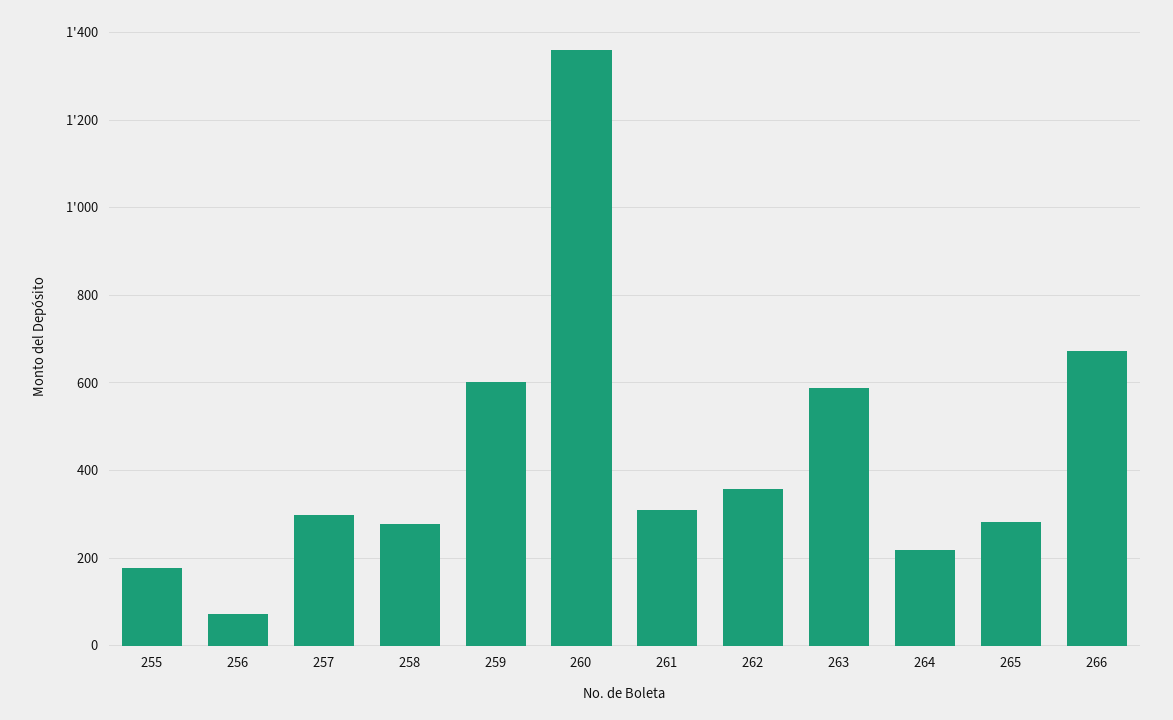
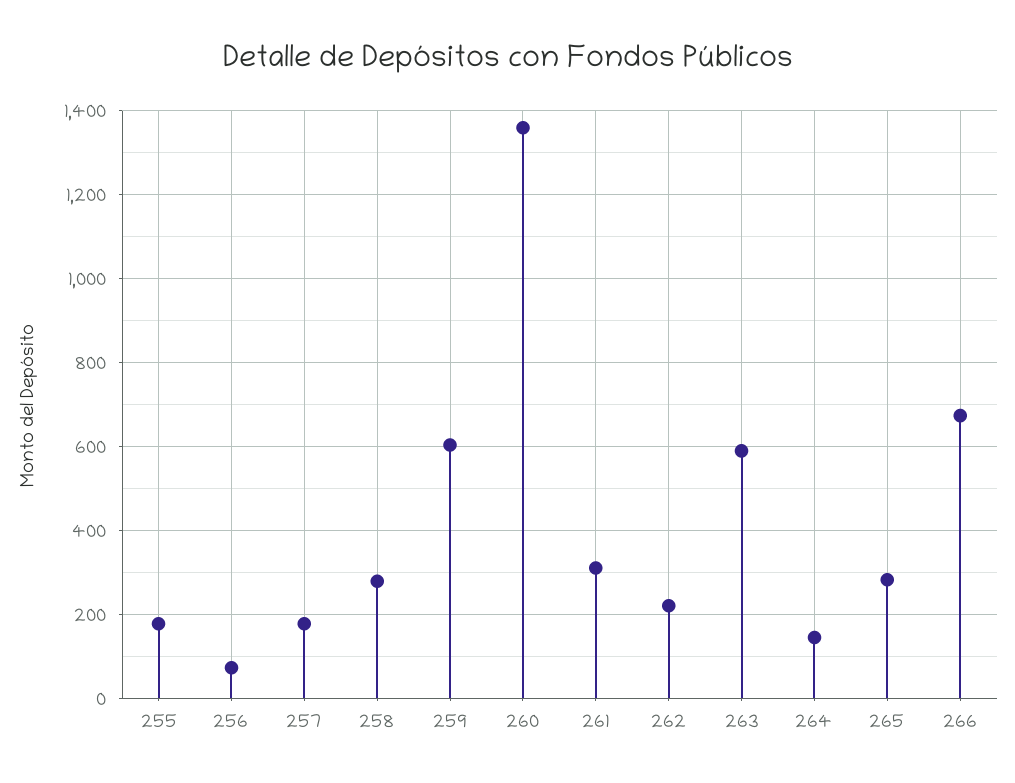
  {
    "255": 180,
    "256": 80,
-   "257": 300,
+   "257": 180,
    "258": 280,
    "259": 600,
    "260": 1360,
    "261": 320,
-   "262": 360,
+   "262": 220,
    "263": 580,
-   "264": 220,
+   "264": 140,
    "265": 280,
    "266": 680
  }

